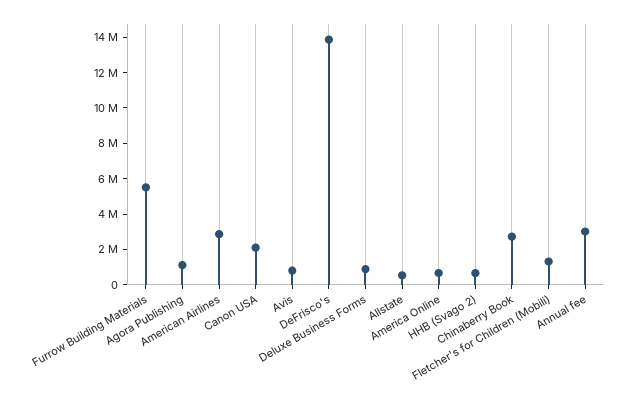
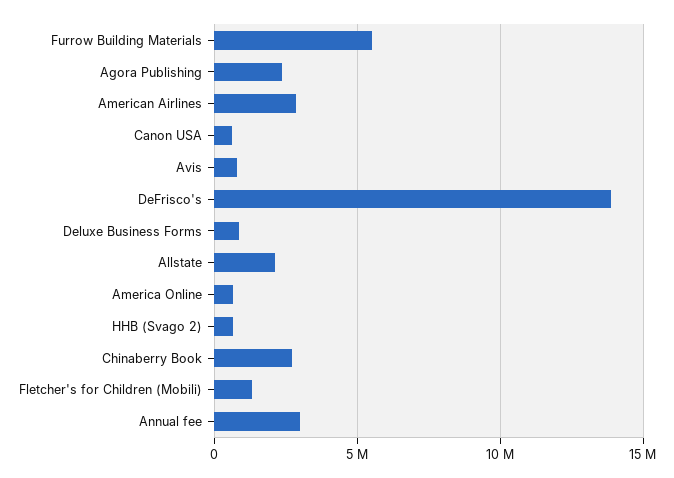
  {
    "Furrow Building Materials": 5500000,
-   "Agora Publishing": 1000000,
+   "Agora Publishing": 2500000,
    "American Airlines": 3000000,
-   "Canon USA": 2000000,
+   "Canon USA": 500000,
    "Avis": 1000000,
    "DeFrisco's": 14000000,
    "Deluxe Business Forms": 1000000,
-   "Allstate": 500000,
+   "Allstate": 2000000,
    "America Online": 500000,
    "HHB (Svago 2)": 500000,
    "Chinaberry Book": 2500000,
    "Fletcher's for Children (Mobili)": 1500000,
    "Annual fee": 3000000
  }

